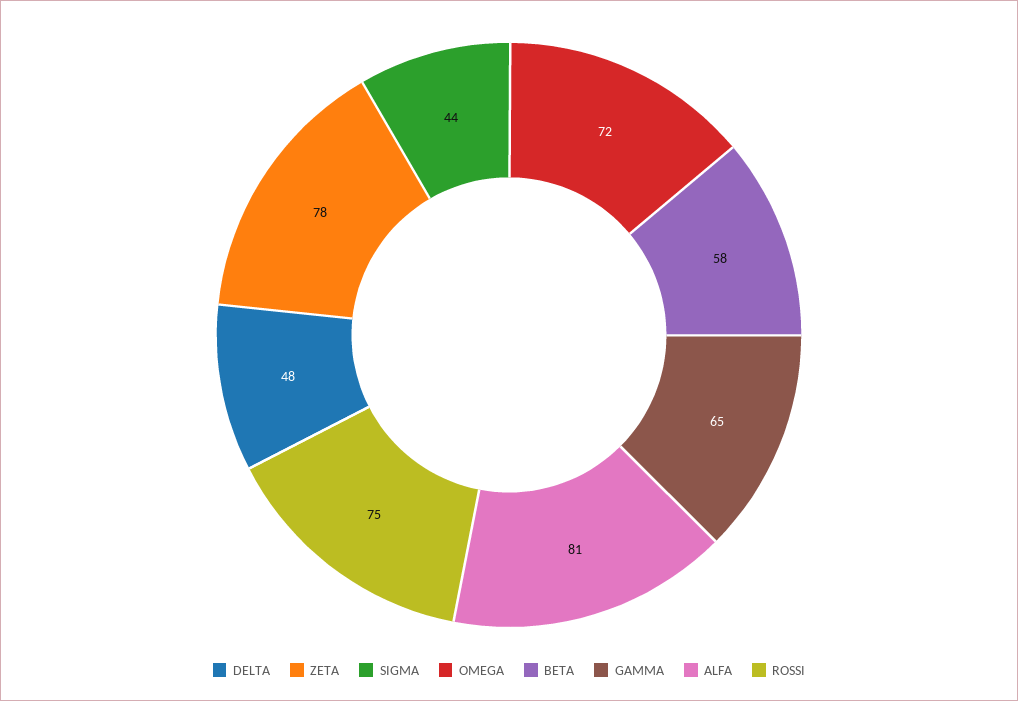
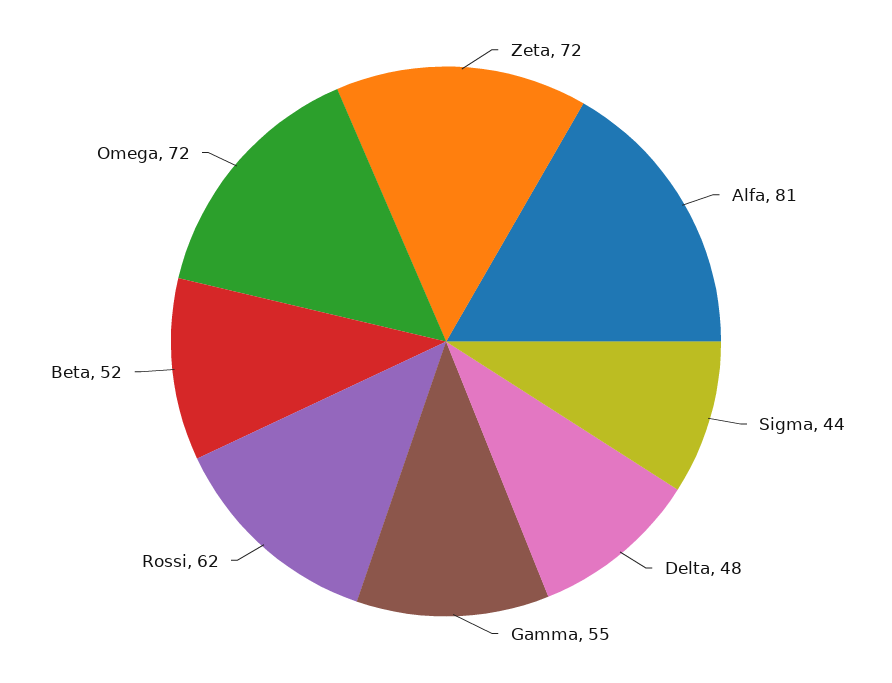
  {
    "DELTA": 48,
-   "ZETA": 78,
+   "ZETA": 72,
    "SIGMA": 44,
    "OMEGA": 72,
-   "BETA": 58,
+   "BETA": 52,
-   "GAMMA": 65,
+   "GAMMA": 55,
    "ALFA": 81,
-   "ROSSI": 75
+   "ROSSI": 62
  }

